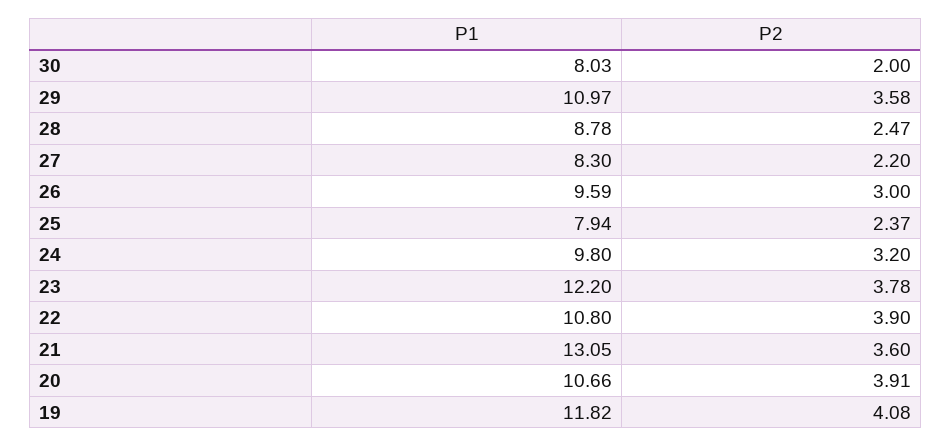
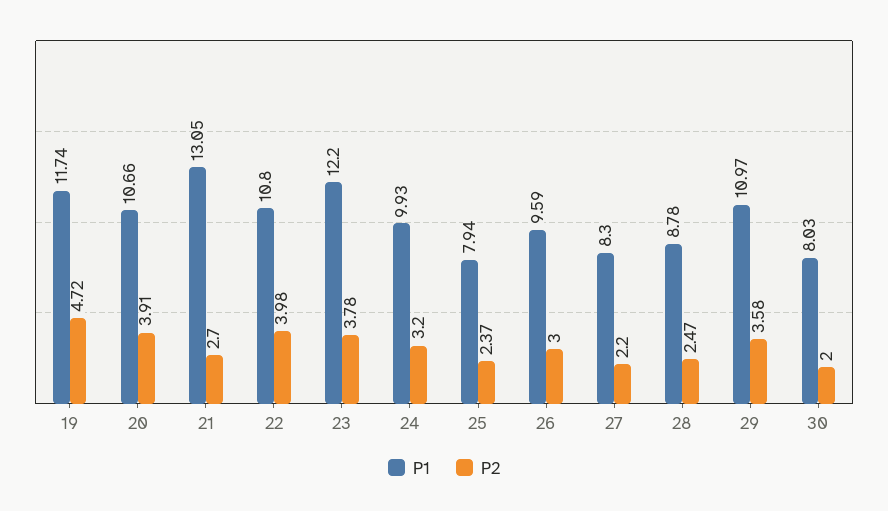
  {
    "P1": {
      "30": 8.03,
      "29": 10.97,
      "28": 8.78,
      "27": 8.3,
      "26": 9.59,
      "25": 7.94,
-     "24": 9.8,
+     "24": 9.93,
      "23": 12.2,
      "22": 10.8,
      "21": 13.05,
      "20": 10.66,
-     "19": 11.82
+     "19": 11.74
    },
    "P2": {
      "30": 2,
      "29": 3.58,
      "28": 2.47,
      "27": 2.2,
      "26": 3,
      "25": 2.37,
      "24": 3.2,
      "23": 3.78,
-     "22": 3.9,
+     "22": 3.98,
-     "21": 3.6,
+     "21": 2.7,
      "20": 3.91,
-     "19": 4.08
+     "19": 4.72
    }
  }

